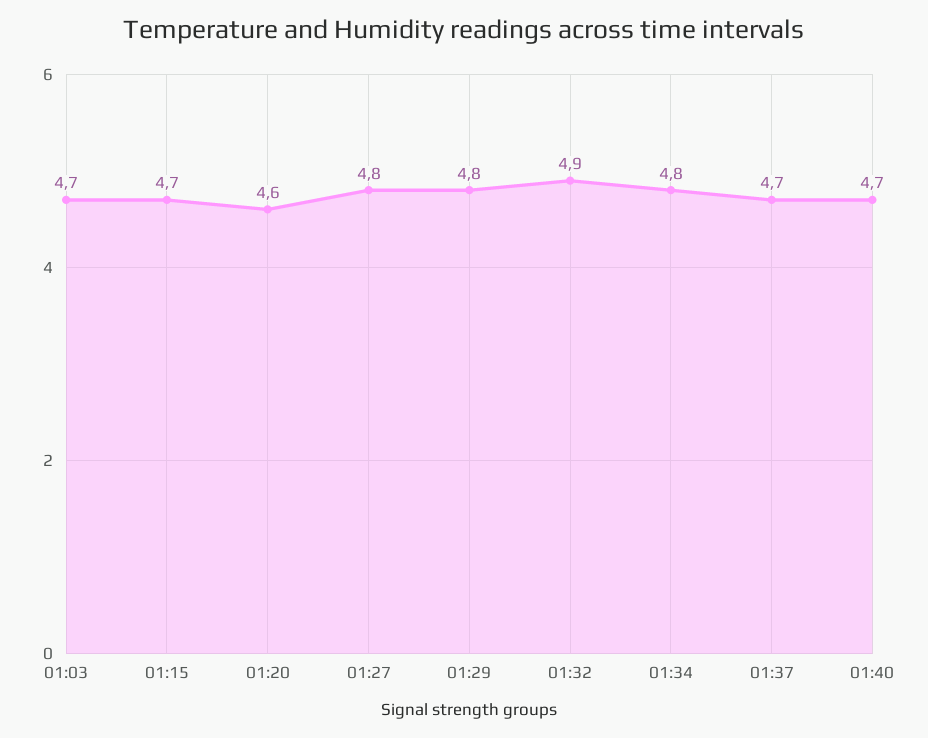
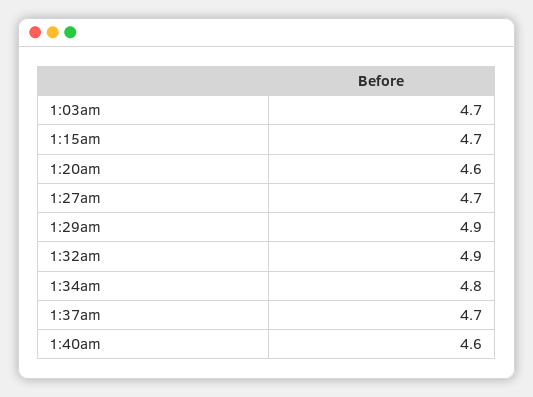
  {
    "01:03": 4.7,
    "01:15": 4.7,
    "01:20": 4.6,
-   "01:27": 4.8,
+   "01:27": 4.7,
-   "01:29": 4.8,
+   "01:29": 4.9,
    "01:32": 4.9,
    "01:34": 4.8,
    "01:37": 4.7,
-   "01:40": 4.7
+   "01:40": 4.6
  }

